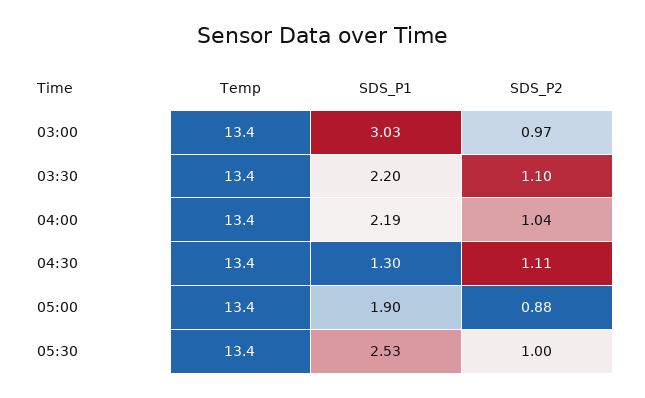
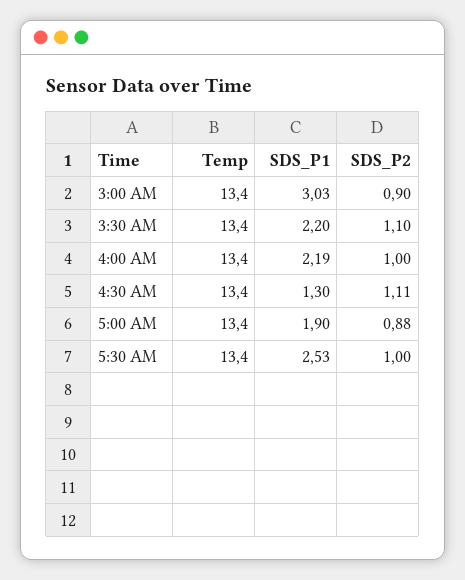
  {
    "Temp": {
      "03:00": 13.4,
      "03:30": 13.4,
      "04:00": 13.4,
      "04:30": 13.4,
      "05:00": 13.4,
      "05:30": 13.4
    },
    "SDS_P1": {
      "03:00": 3.03,
      "03:30": 2.2,
      "04:00": 2.19,
      "04:30": 1.3,
      "05:00": 1.9,
      "05:30": 2.53
    },
    "SDS_P2": {
-     "03:00": 0.97,
+     "03:00": 0.9,
      "03:30": 1.1,
-     "04:00": 1.04,
+     "04:00": 1,
      "04:30": 1.11,
      "05:00": 0.88,
      "05:30": 1
    }
  }

